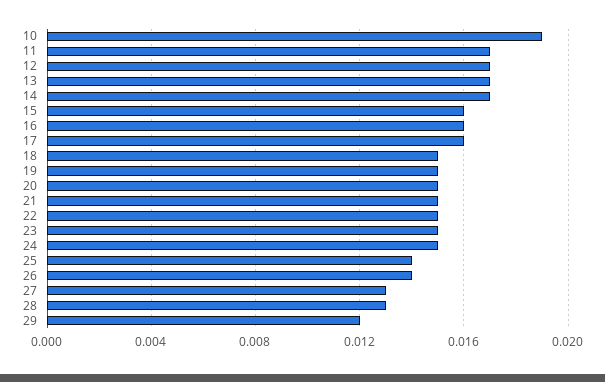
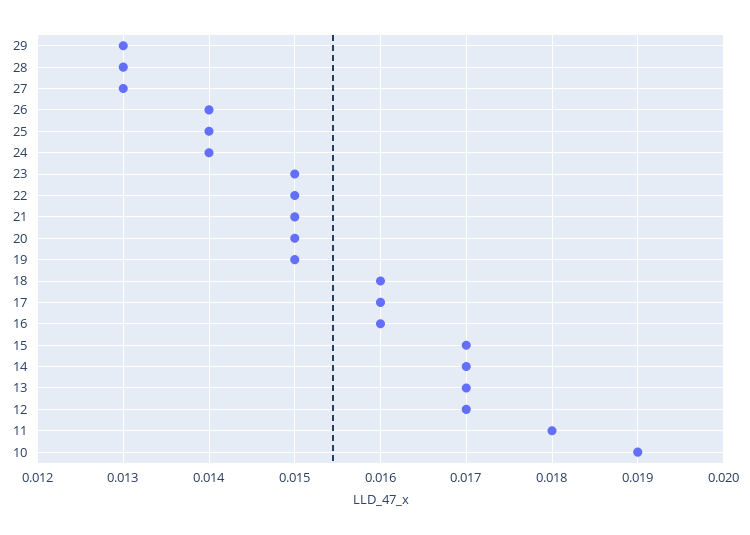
  {
    "10": 0.019,
-   "11": 0.017,
+   "11": 0.018,
    "12": 0.017,
    "13": 0.017,
    "14": 0.017,
-   "15": 0.016,
+   "15": 0.017,
    "16": 0.016,
    "17": 0.016,
-   "18": 0.015,
+   "18": 0.016,
    "19": 0.015,
    "20": 0.015,
    "21": 0.015,
    "22": 0.015,
    "23": 0.015,
-   "24": 0.015,
+   "24": 0.014,
    "25": 0.014,
    "26": 0.014,
    "27": 0.013,
    "28": 0.013,
-   "29": 0.012
+   "29": 0.013
  }

